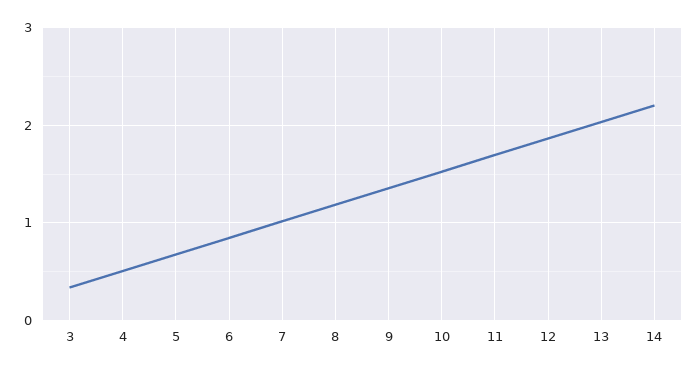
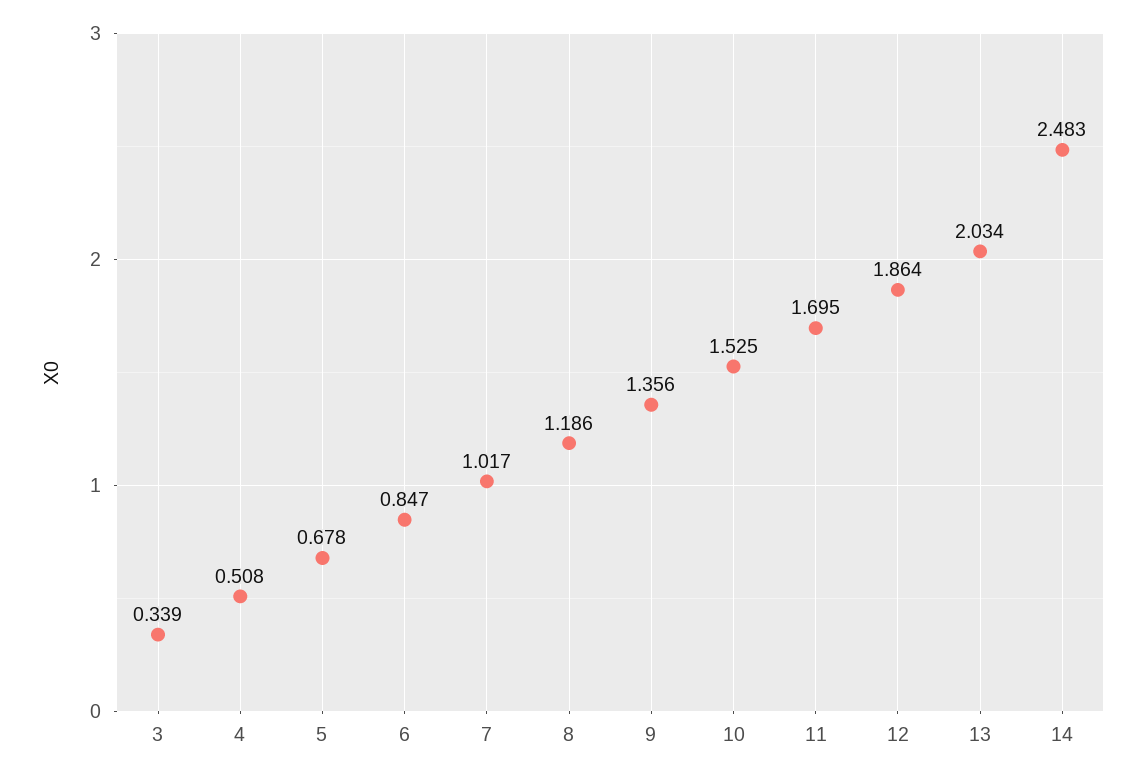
  {
    "3": 0.339,
    "4": 0.508,
    "5": 0.678,
    "6": 0.847,
    "7": 1.017,
    "8": 1.186,
    "9": 1.356,
    "10": 1.525,
    "11": 1.695,
    "12": 1.864,
    "13": 2.034,
-   "14": 2.2
+   "14": 2.483
  }

